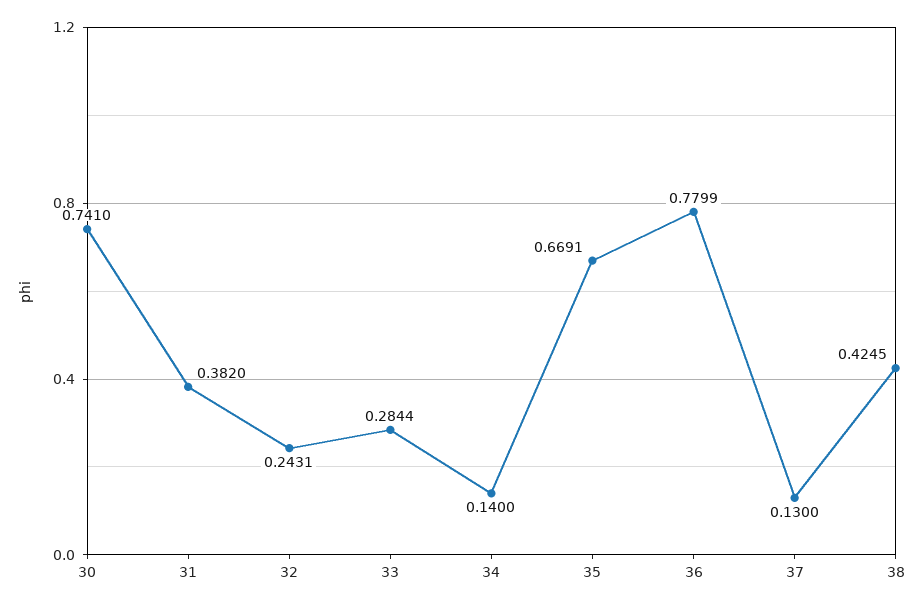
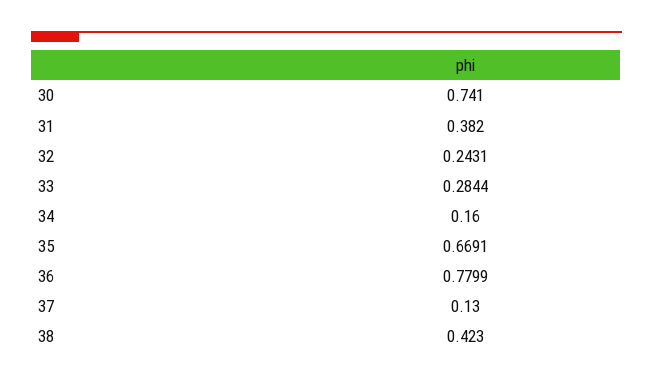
  {
    "30": 0.741,
    "31": 0.382,
    "32": 0.2431,
    "33": 0.2844,
-   "34": 0.14,
+   "34": 0.16,
    "35": 0.6691,
    "36": 0.7799,
    "37": 0.13,
-   "38": 0.4245
+   "38": 0.423
  }

